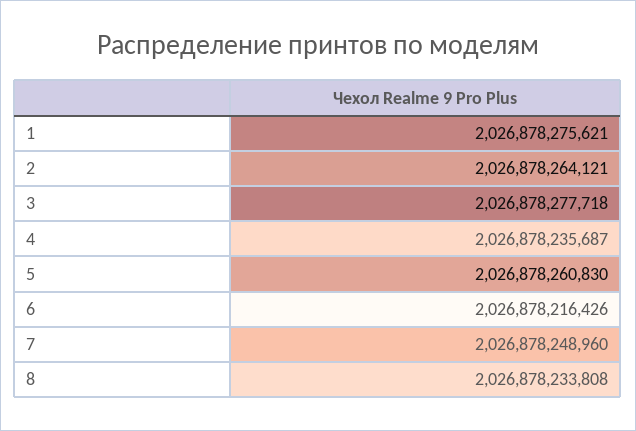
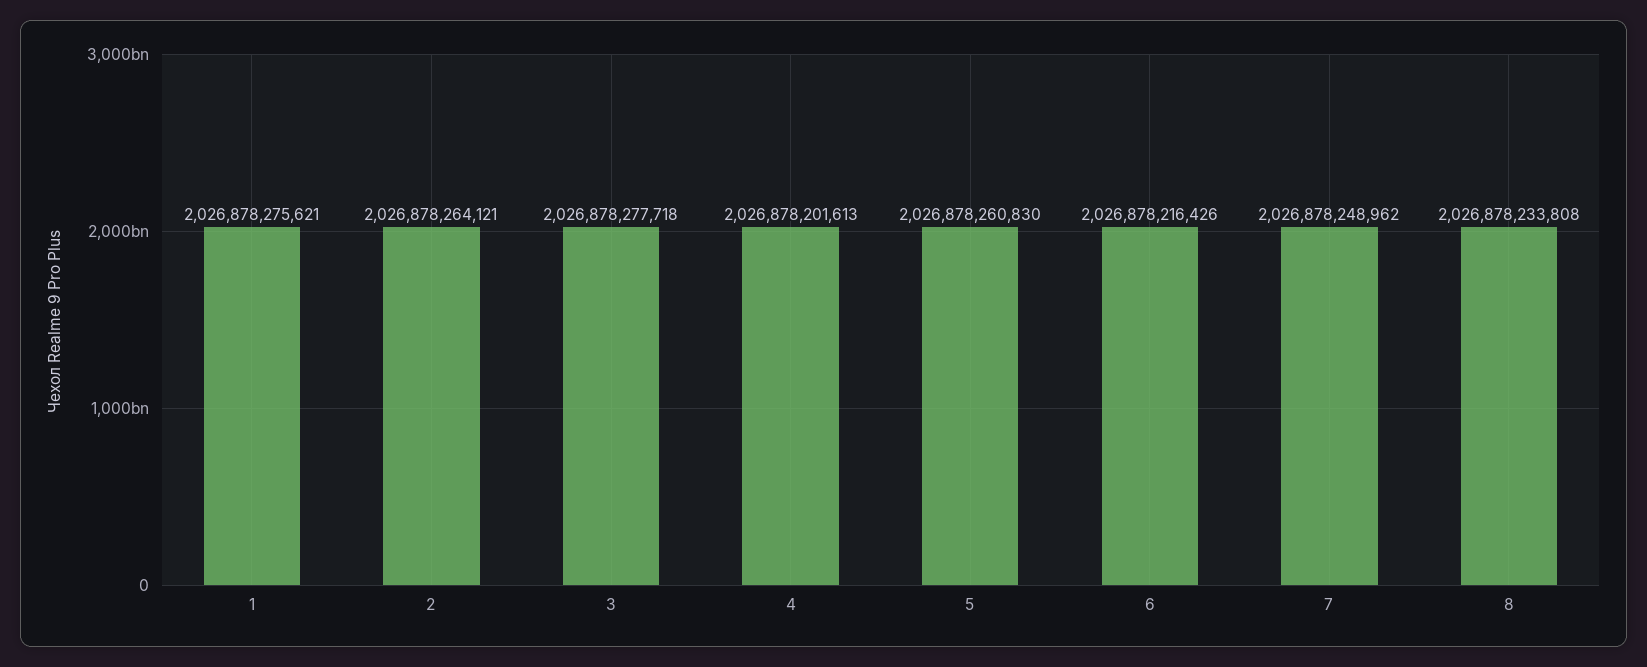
  {
    "1": 2026878275621,
    "2": 2026878264121,
    "3": 2026878277718,
-   "4": 2026878235687,
+   "4": 2026878201613,
    "5": 2026878260830,
    "6": 2026878216426,
-   "7": 2026878248960,
+   "7": 2026878248962,
    "8": 2026878233808
  }

